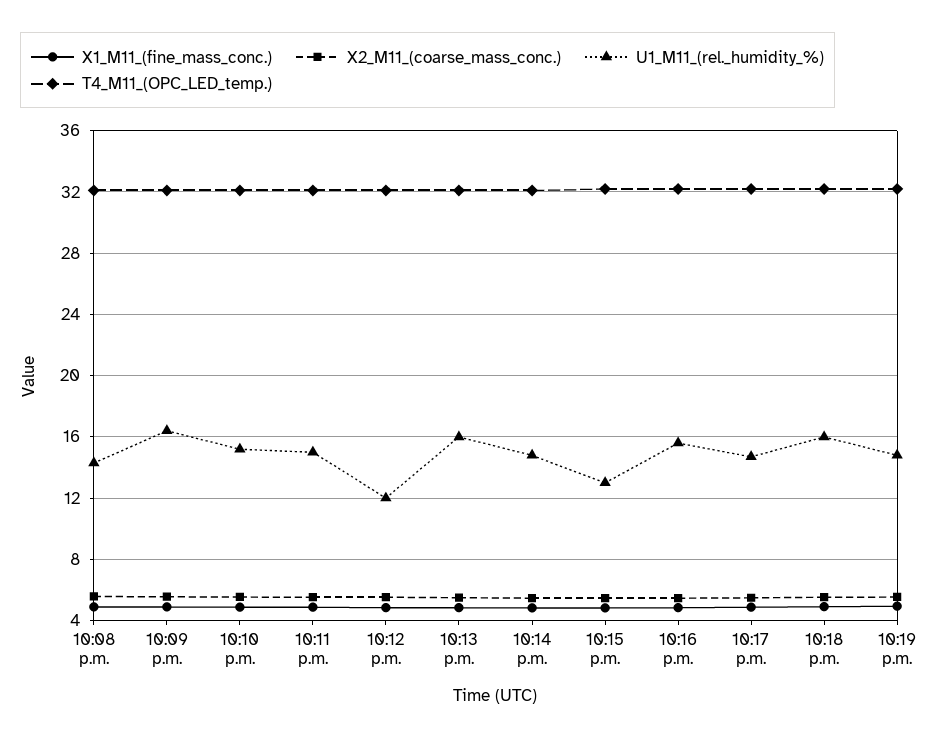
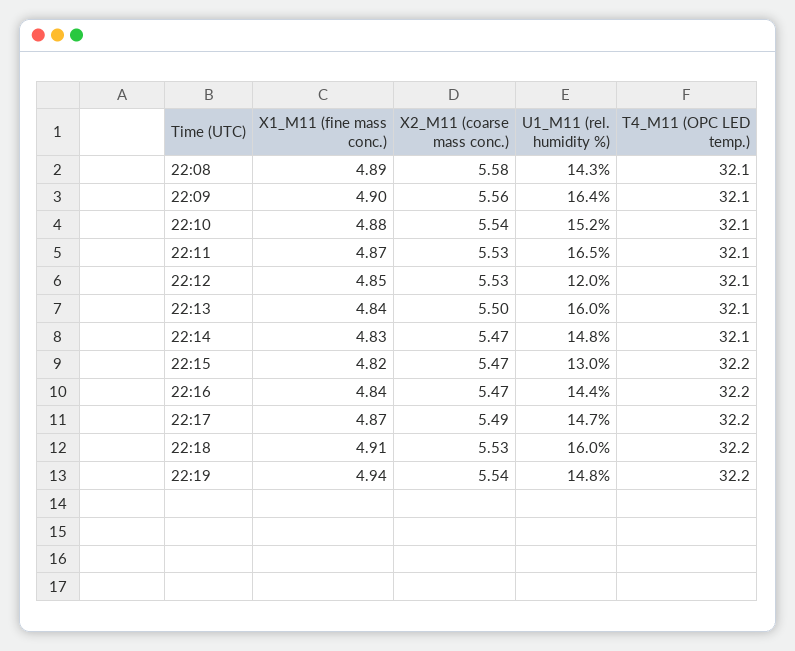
  {
    "X1_M11_(fine_mass_conc.)": {
      "10:08 p.m.": 4.89,
      "10:09 p.m.": 4.9,
      "10:10 p.m.": 4.88,
      "10:11 p.m.": 4.87,
      "10:12 p.m.": 4.85,
      "10:13 p.m.": 4.84,
      "10:14 p.m.": 4.83,
      "10:15 p.m.": 4.82,
      "10:16 p.m.": 4.84,
      "10:17 p.m.": 4.87,
      "10:18 p.m.": 4.91,
      "10:19 p.m.": 4.94
    },
    "X2_M11_(coarse_mass_conc.)": {
      "10:08 p.m.": 5.58,
      "10:09 p.m.": 5.56,
      "10:10 p.m.": 5.54,
      "10:11 p.m.": 5.53,
      "10:12 p.m.": 5.53,
      "10:13 p.m.": 5.5,
      "10:14 p.m.": 5.47,
      "10:15 p.m.": 5.47,
      "10:16 p.m.": 5.47,
      "10:17 p.m.": 5.49,
      "10:18 p.m.": 5.53,
      "10:19 p.m.": 5.54
    },
    "U1_M11_(rel._humidity_%)": {
      "10:08 p.m.": 14.3,
      "10:09 p.m.": 16.4,
      "10:10 p.m.": 15.2,
-     "10:11 p.m.": 15,
+     "10:11 p.m.": 16.5,
      "10:12 p.m.": 12,
      "10:13 p.m.": 16,
      "10:14 p.m.": 14.8,
      "10:15 p.m.": 13,
-     "10:16 p.m.": 15.5,
+     "10:16 p.m.": 14.4,
      "10:17 p.m.": 14.7,
      "10:18 p.m.": 16,
      "10:19 p.m.": 14.8
    },
    "T4_M11_(OPC_LED_temp.)": {
      "10:08 p.m.": 32.1,
      "10:09 p.m.": 32.1,
      "10:10 p.m.": 32.1,
      "10:11 p.m.": 32.1,
      "10:12 p.m.": 32.1,
      "10:13 p.m.": 32.1,
      "10:14 p.m.": 32.1,
      "10:15 p.m.": 32.2,
      "10:16 p.m.": 32.2,
      "10:17 p.m.": 32.2,
      "10:18 p.m.": 32.2,
      "10:19 p.m.": 32.2
    }
  }

